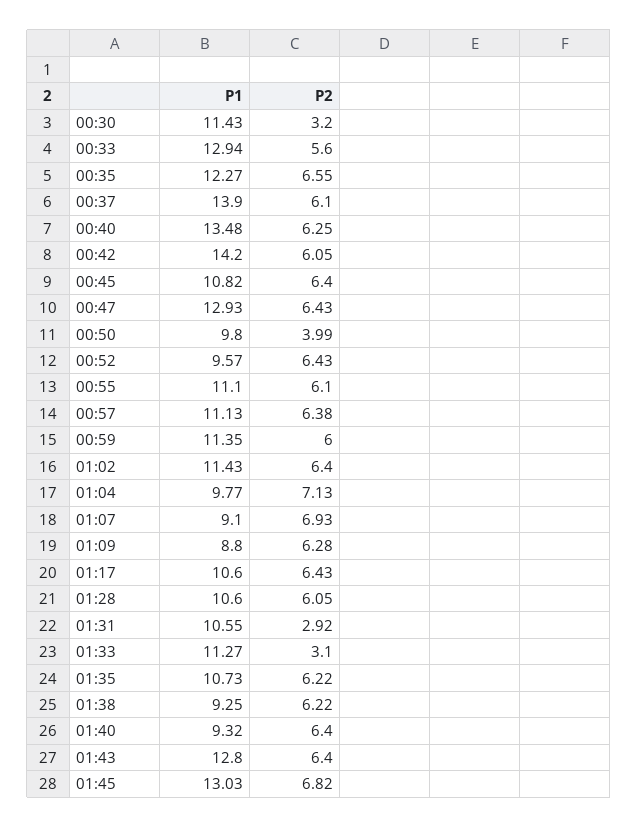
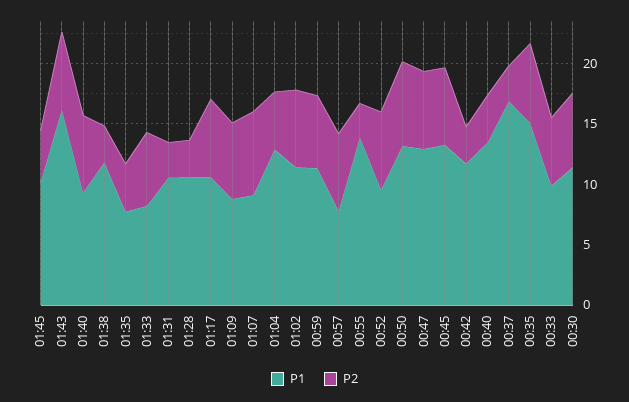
  {
    "P1": {
      "00:30": 11.43,
-     "00:33": 12.94,
+     "00:33": 10,
-     "00:35": 12.27,
+     "00:35": 15,
-     "00:37": 13.9,
+     "00:37": 17,
      "00:40": 13.48,
-     "00:42": 14.2,
+     "00:42": 12,
-     "00:45": 10.82,
+     "00:45": 13,
      "00:47": 12.93,
-     "00:50": 9.8,
+     "00:50": 13,
      "00:52": 9.57,
-     "00:55": 11.1,
+     "00:55": 14,
-     "00:57": 11.13,
+     "00:57": 8,
      "00:59": 11.35,
      "01:02": 11.43,
-     "01:04": 9.77,
+     "01:04": 13,
      "01:07": 9.1,
      "01:09": 8.8,
      "01:17": 10.6,
      "01:28": 10.6,
      "01:31": 10.55,
-     "01:33": 11.27,
+     "01:33": 8,
-     "01:35": 10.73,
+     "01:35": 8,
-     "01:38": 9.25,
+     "01:38": 12,
      "01:40": 9.32,
-     "01:43": 12.8,
+     "01:43": 16,
-     "01:45": 13.03
+     "01:45": 10
    },
    "P2": {
-     "00:30": 3.2,
+     "00:30": 6,
      "00:33": 5.6,
      "00:35": 6.55,
-     "00:37": 6.1,
+     "00:37": 3,
-     "00:40": 6.25,
+     "00:40": 4,
-     "00:42": 6.05,
+     "00:42": 3,
      "00:45": 6.4,
      "00:47": 6.43,
-     "00:50": 3.99,
+     "00:50": 7,
      "00:52": 6.43,
-     "00:55": 6.1,
+     "00:55": 3,
      "00:57": 6.38,
      "00:59": 6,
      "01:02": 6.4,
-     "01:04": 7.13,
+     "01:04": 5,
      "01:07": 6.93,
      "01:09": 6.28,
      "01:17": 6.43,
-     "01:28": 6.05,
+     "01:28": 3,
      "01:31": 2.92,
-     "01:33": 3.1,
+     "01:33": 6,
-     "01:35": 6.22,
+     "01:35": 4,
-     "01:38": 6.22,
+     "01:38": 3,
      "01:40": 6.4,
      "01:43": 6.4,
-     "01:45": 6.82
+     "01:45": 4
    }
  }

